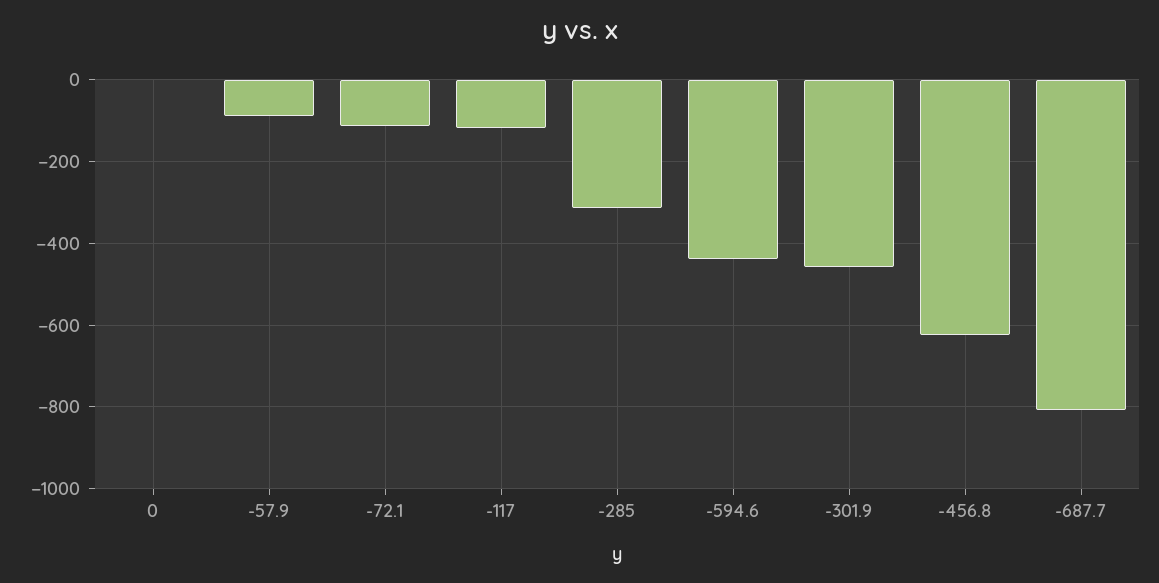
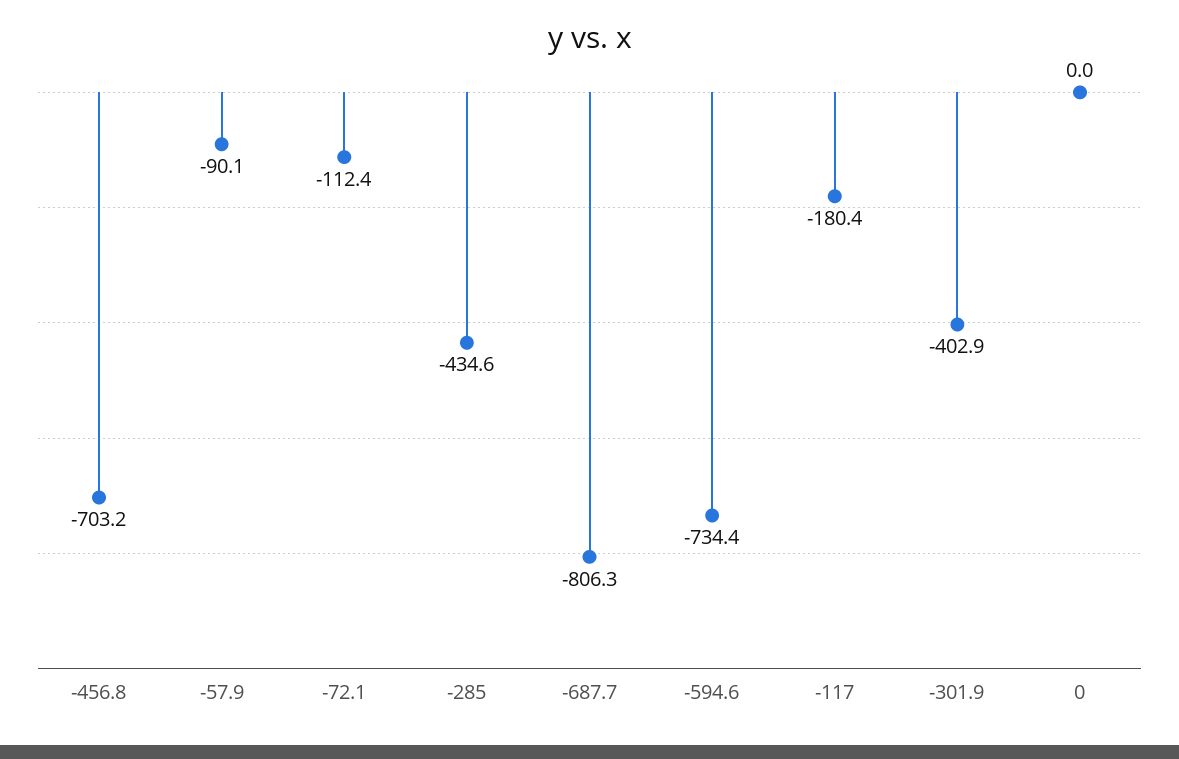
  {
    "0": 0,
    "-57.9": -90.1,
    "-72.1": -112.4,
-   "-117": -120,
+   "-117": -180.4,
-   "-285": -320,
+   "-285": -434.6,
-   "-594.6": -440,
+   "-594.6": -734.4,
-   "-301.9": -460,
+   "-301.9": -402.9,
-   "-456.8": -620,
+   "-456.8": -703.2,
    "-687.7": -806.3
  }

